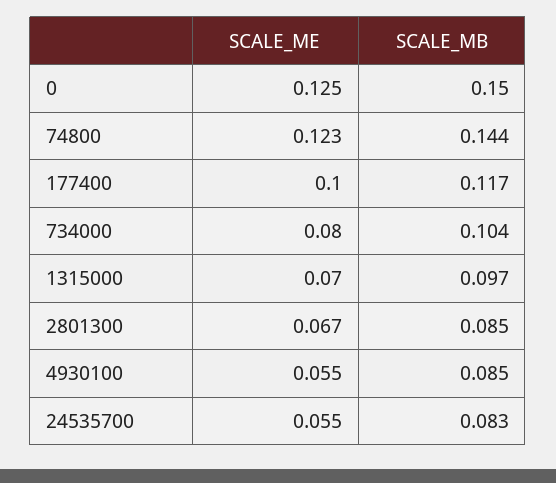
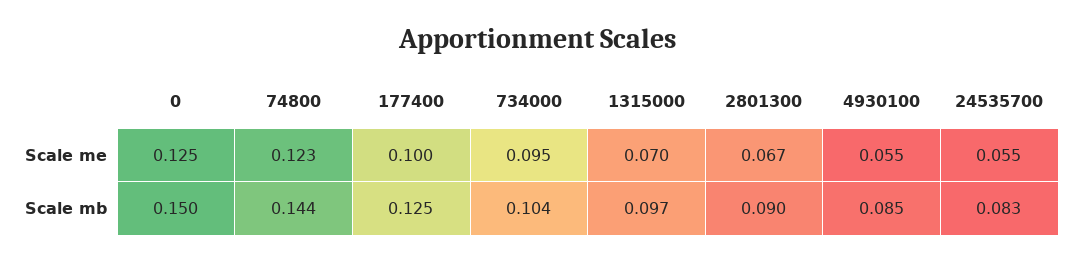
  {
    "SCALE_ME": {
      "0": 0.125,
      "74800": 0.123,
      "177400": 0.1,
-     "734000": 0.08,
+     "734000": 0.095,
      "1315000": 0.07,
      "2801300": 0.067,
      "4930100": 0.055,
      "24535700": 0.055
    },
    "SCALE_MB": {
      "0": 0.15,
      "74800": 0.144,
-     "177400": 0.117,
+     "177400": 0.125,
      "734000": 0.104,
      "1315000": 0.097,
-     "2801300": 0.085,
+     "2801300": 0.09,
      "4930100": 0.085,
      "24535700": 0.083
    }
  }

